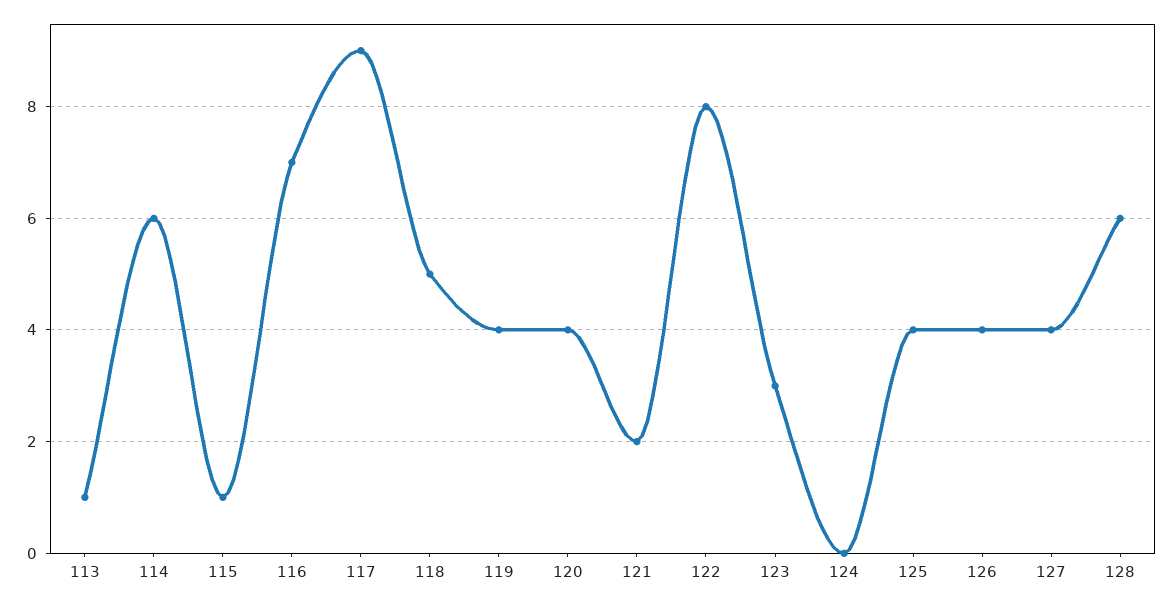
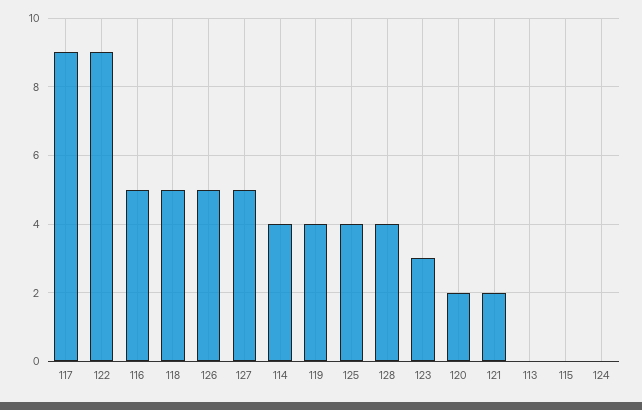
  {
-   "113": 1,
+   "113": 0,
-   "114": 6,
+   "114": 4,
-   "115": 1,
+   "115": 0,
-   "116": 7,
+   "116": 5,
    "117": 9,
    "118": 5,
    "119": 4,
-   "120": 4,
+   "120": 2,
    "121": 2,
-   "122": 8,
+   "122": 9,
    "123": 3,
    "124": 0,
    "125": 4,
-   "126": 4,
+   "126": 5,
-   "127": 4,
+   "127": 5,
-   "128": 6
+   "128": 4
  }

